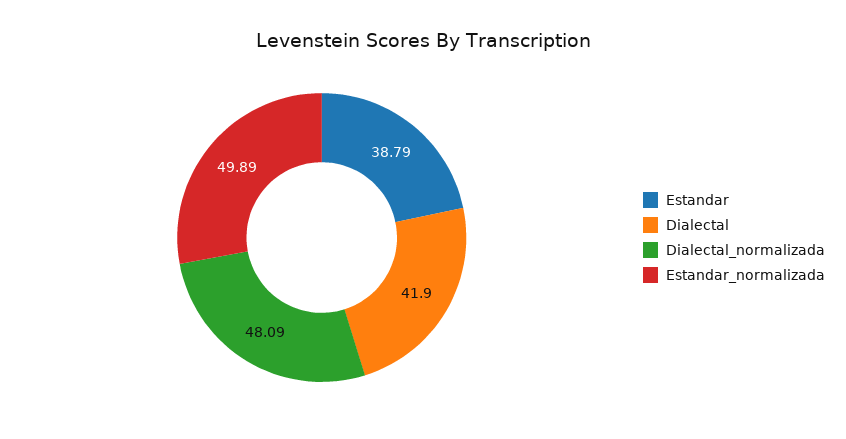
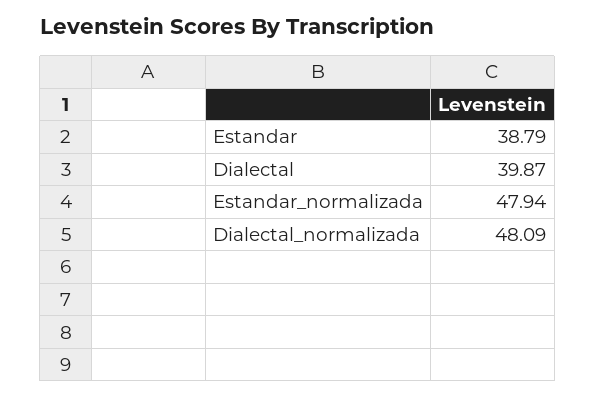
  {
    "Estandar": 38.79,
-   "Dialectal": 41.9,
+   "Dialectal": 39.87,
    "Dialectal_normalizada": 48.09,
-   "Estandar_normalizada": 49.89
+   "Estandar_normalizada": 47.94
  }

